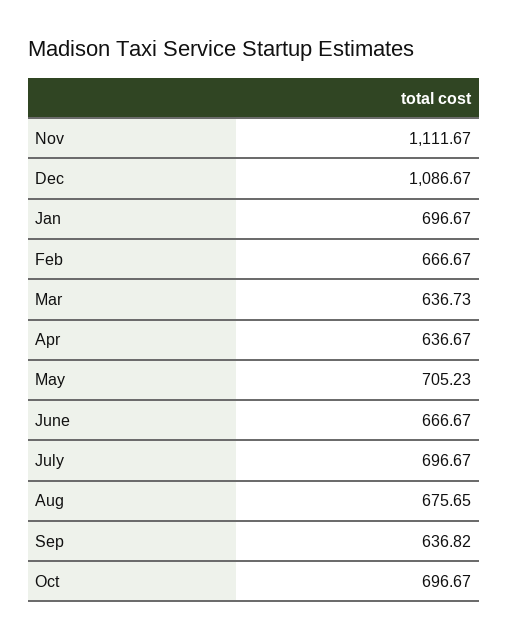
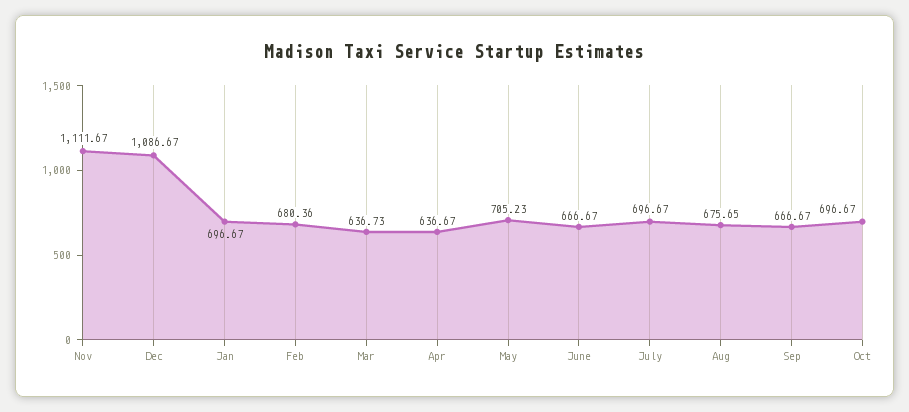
  {
    "Nov": 1111.67,
    "Dec": 1086.67,
    "Jan": 696.67,
-   "Feb": 666.67,
+   "Feb": 680.36,
    "Mar": 636.73,
    "Apr": 636.67,
    "May": 705.23,
    "June": 666.67,
    "July": 696.67,
    "Aug": 675.65,
-   "Sep": 636.82,
+   "Sep": 666.67,
    "Oct": 696.67
  }

